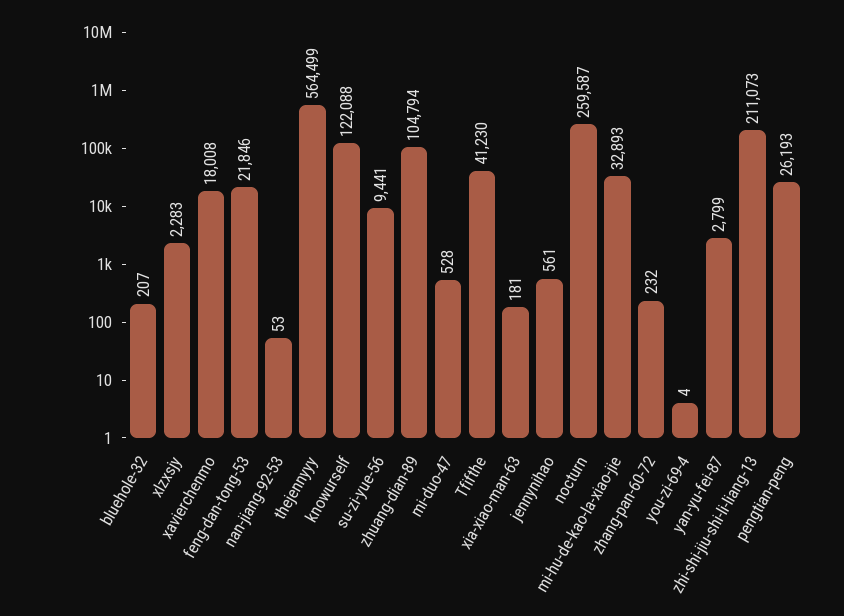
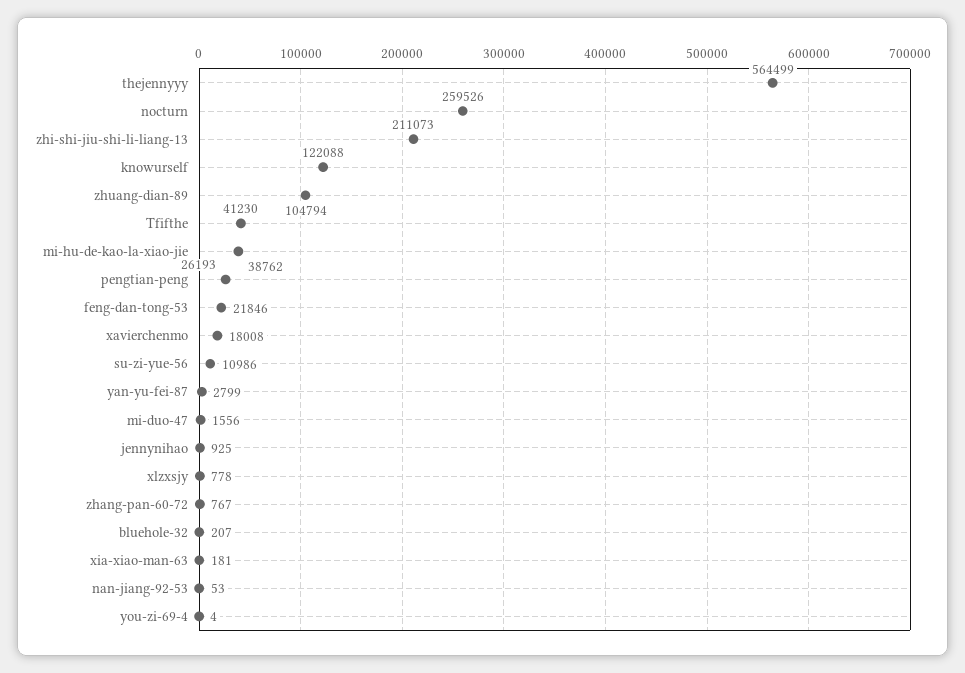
  {
    "bluehole-32": 207,
-   "xlzxsjy": 2283,
+   "xlzxsjy": 778,
    "xavierchenmo": 18008,
    "feng-dan-tong-53": 21846,
    "nan-jiang-92-53": 53,
    "thejennyyy": 564499,
    "knowurself": 122088,
-   "su-zi-yue-56": 9441,
+   "su-zi-yue-56": 10986,
    "zhuang-dian-89": 104794,
-   "mi-duo-47": 528,
+   "mi-duo-47": 1556,
    "Tfifthe": 41230,
    "xia-xiao-man-63": 181,
-   "jennynihao": 561,
+   "jennynihao": 925,
-   "nocturn": 259587,
+   "nocturn": 259526,
-   "mi-hu-de-kao-la-xiao-jie": 32893,
+   "mi-hu-de-kao-la-xiao-jie": 38762,
-   "zhang-pan-60-72": 232,
+   "zhang-pan-60-72": 767,
    "you-zi-69-4": 4,
    "yan-yu-fei-87": 2799,
    "zhi-shi-jiu-shi-li-liang-13": 211073,
    "pengtian-peng": 26193
  }

